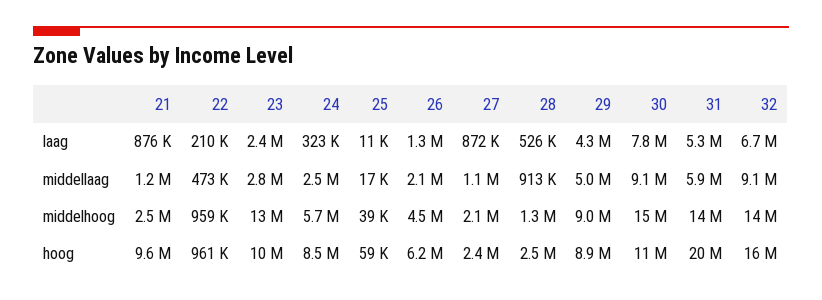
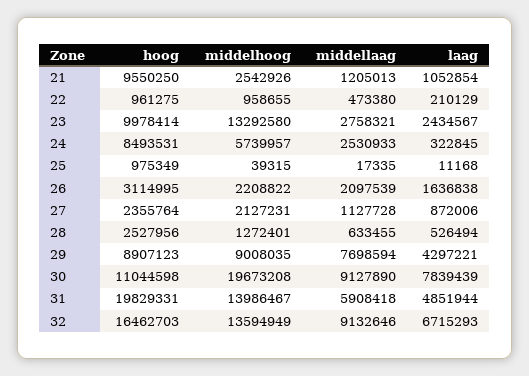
  {
    "21": {
-     "laag": 876000,
+     "laag": 1052854,
      "middellaag": 1205013,
      "middelhoog": 2542926,
      "hoog": 9550250
    },
    "22": {
      "laag": 210129,
      "middellaag": 473380,
      "middelhoog": 958655,
      "hoog": 961275
    },
    "23": {
      "laag": 2434567,
      "middellaag": 2758321,
      "middelhoog": 13292580,
      "hoog": 9978414
    },
    "24": {
      "laag": 322845,
      "middellaag": 2530933,
      "middelhoog": 5739957,
      "hoog": 8493531
    },
    "25": {
      "laag": 11168,
      "middellaag": 17335,
      "middelhoog": 39315,
-     "hoog": 59000
+     "hoog": 975349
    },
    "26": {
-     "laag": 1300000,
+     "laag": 1636838,
      "middellaag": 2097539,
-     "middelhoog": 4500000,
+     "middelhoog": 2208822,
-     "hoog": 6200000
+     "hoog": 3114995
    },
    "27": {
      "laag": 872006,
      "middellaag": 1127728,
      "middelhoog": 2127231,
      "hoog": 2355764
    },
    "28": {
      "laag": 526494,
-     "middellaag": 913000,
+     "middellaag": 633455,
      "middelhoog": 1272401,
      "hoog": 2527956
    },
    "29": {
      "laag": 4297221,
-     "middellaag": 5000000,
+     "middellaag": 7698594,
      "middelhoog": 9008035,
      "hoog": 8907123
    },
    "30": {
      "laag": 7839439,
      "middellaag": 9127890,
-     "middelhoog": 15000000,
+     "middelhoog": 19673208,
      "hoog": 11044598
    },
    "31": {
-     "laag": 5300000,
+     "laag": 4851944,
      "middellaag": 5908418,
      "middelhoog": 13986467,
      "hoog": 19829331
    },
    "32": {
      "laag": 6715293,
      "middellaag": 9132646,
      "middelhoog": 13594949,
      "hoog": 16462703
    }
  }

